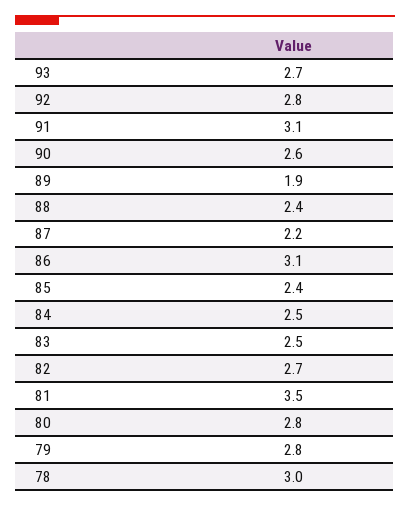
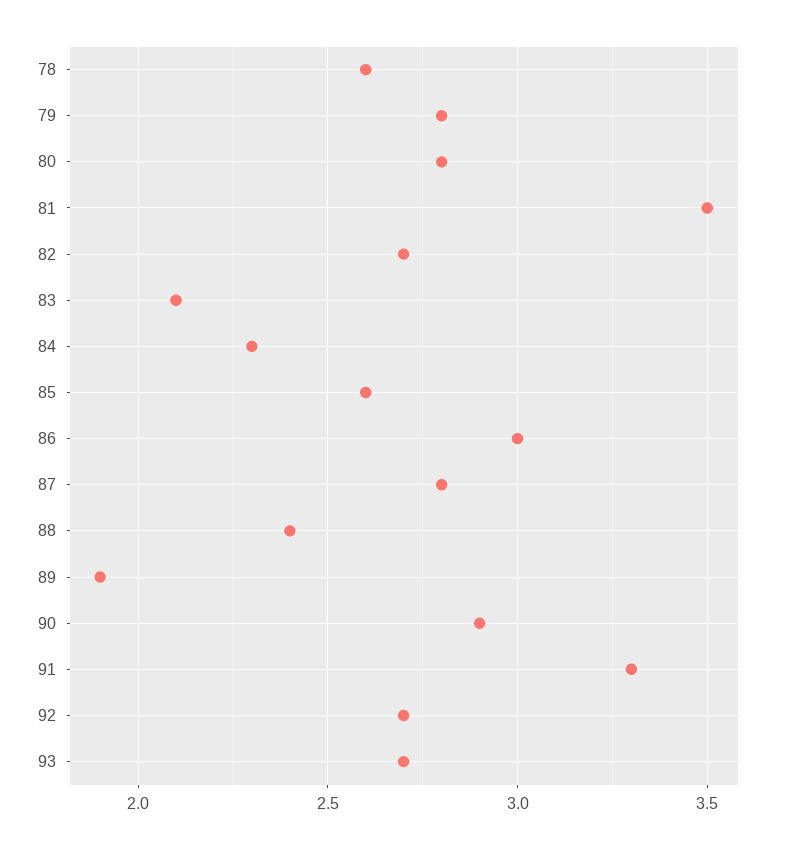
  {
    "93": 2.7,
-   "92": 2.8,
+   "92": 2.7,
-   "91": 3.1,
+   "91": 3.3,
-   "90": 2.6,
+   "90": 2.9,
    "89": 1.9,
    "88": 2.4,
-   "87": 2.2,
+   "87": 2.8,
-   "86": 3.1,
+   "86": 3,
-   "85": 2.4,
+   "85": 2.6,
-   "84": 2.5,
+   "84": 2.3,
-   "83": 2.5,
+   "83": 2.1,
    "82": 2.7,
    "81": 3.5,
    "80": 2.8,
    "79": 2.8,
-   "78": 3
+   "78": 2.6
  }

